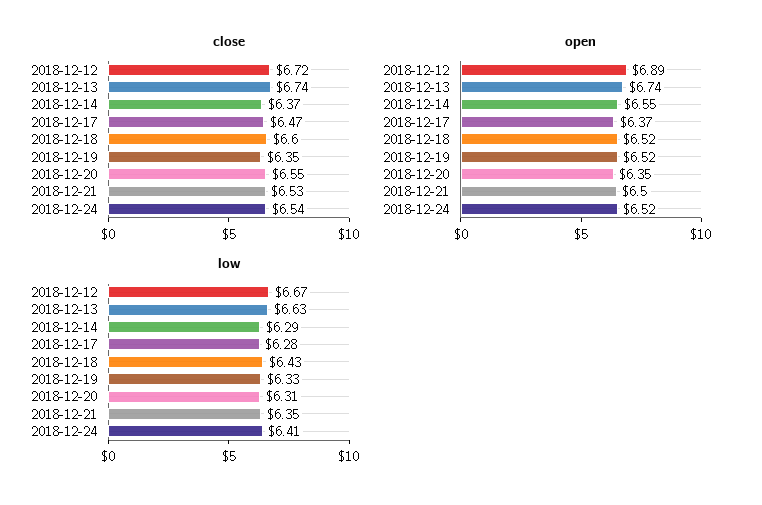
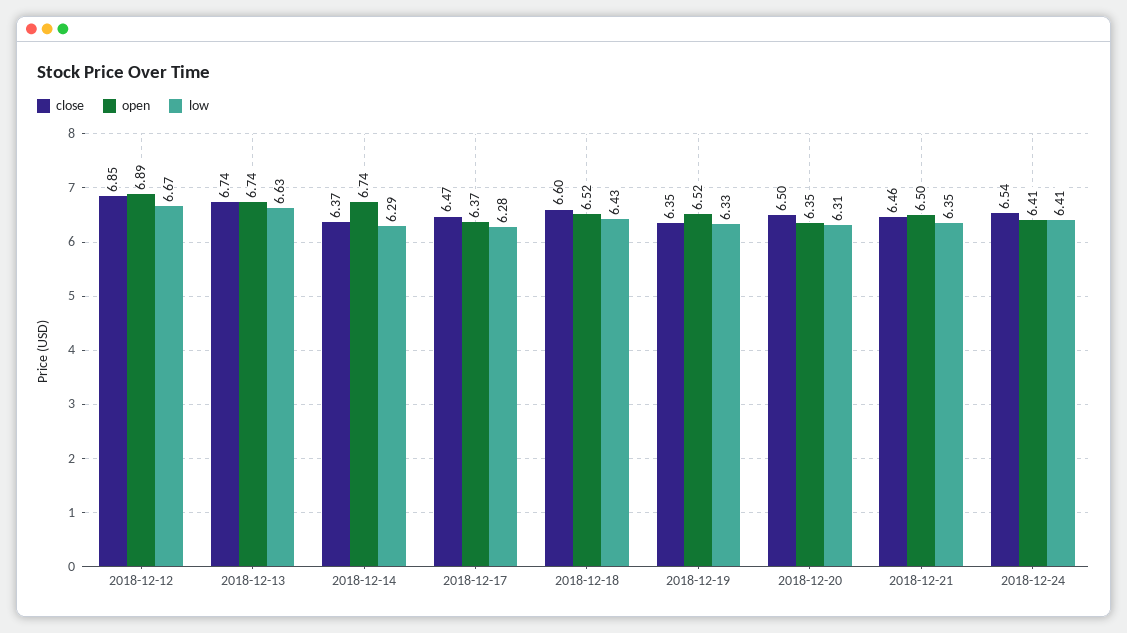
  {
    "close": {
-     "2018-12-12": 6.72,
+     "2018-12-12": 6.85,
      "2018-12-13": 6.74,
      "2018-12-14": 6.37,
      "2018-12-17": 6.47,
      "2018-12-18": 6.6,
      "2018-12-19": 6.35,
-     "2018-12-20": 6.55,
+     "2018-12-20": 6.5,
-     "2018-12-21": 6.53,
+     "2018-12-21": 6.46,
      "2018-12-24": 6.54
    },
    "open": {
      "2018-12-12": 6.89,
      "2018-12-13": 6.74,
-     "2018-12-14": 6.55,
+     "2018-12-14": 6.74,
      "2018-12-17": 6.37,
      "2018-12-18": 6.52,
      "2018-12-19": 6.52,
      "2018-12-20": 6.35,
      "2018-12-21": 6.5,
-     "2018-12-24": 6.52
+     "2018-12-24": 6.41
    },
    "low": {
      "2018-12-12": 6.67,
      "2018-12-13": 6.63,
      "2018-12-14": 6.29,
      "2018-12-17": 6.28,
      "2018-12-18": 6.43,
      "2018-12-19": 6.33,
      "2018-12-20": 6.31,
      "2018-12-21": 6.35,
      "2018-12-24": 6.41
    }
  }

